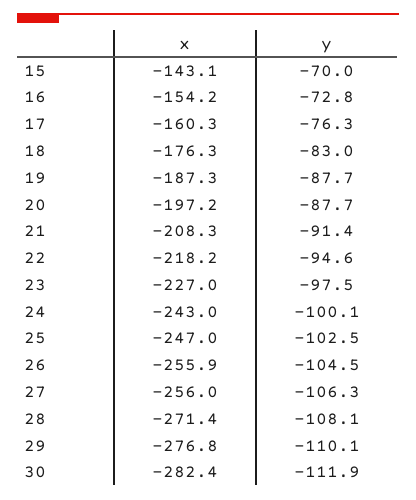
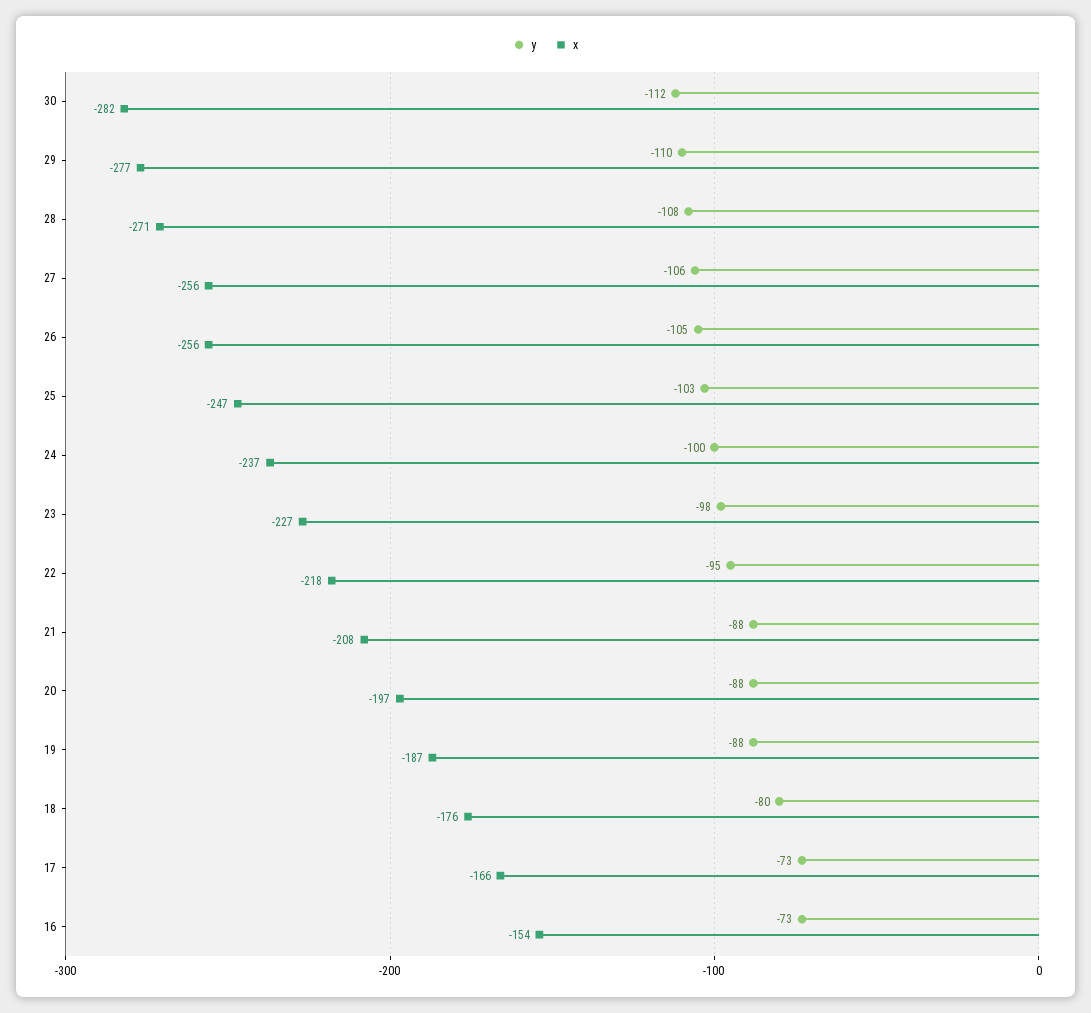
  {
    "x": {
-     "15": -143.1,
      "16": -154.2,
-     "17": -160.3,
+     "17": -166,
      "18": -176.3,
      "19": -187.3,
      "20": -197.2,
      "21": -208.3,
      "22": -218.2,
      "23": -227,
-     "24": -243,
+     "24": -237,
      "25": -247,
      "26": -255.9,
      "27": -256,
      "28": -271.4,
      "29": -276.8,
      "30": -282.4
    },
    "y": {
-     "15": -70,
      "16": -72.8,
-     "17": -76.3,
+     "17": -73,
-     "18": -83,
+     "18": -80,
      "19": -87.7,
      "20": -87.7,
-     "21": -91.4,
+     "21": -88,
      "22": -94.6,
      "23": -97.5,
      "24": -100.1,
      "25": -102.5,
      "26": -104.5,
      "27": -106.3,
      "28": -108.1,
      "29": -110.1,
      "30": -111.9
    }
  }

